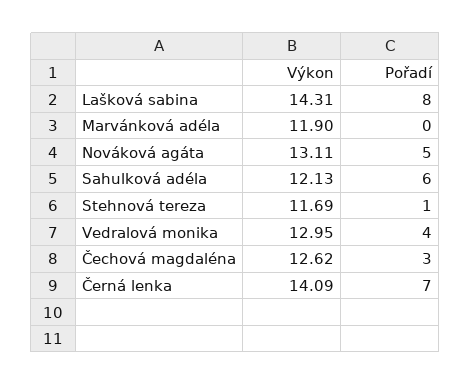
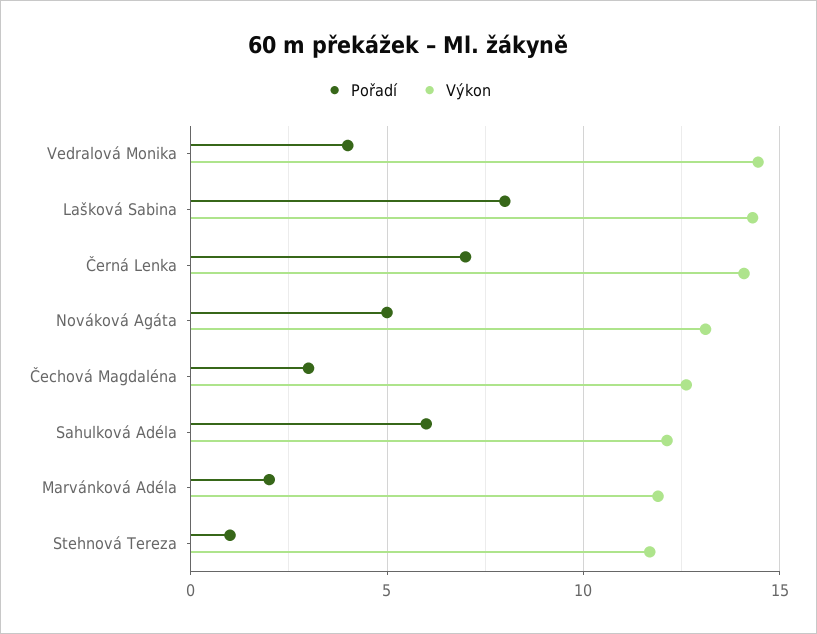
  {
    "Výkon": {
      "Lašková sabina": 14.31,
      "Marvánková adéla": 11.9,
      "Nováková agáta": 13.11,
      "Sahulková adéla": 12.13,
      "Stehnová tereza": 11.69,
-     "Vedralová monika": 12.95,
+     "Vedralová monika": 14.5,
      "Čechová magdaléna": 12.62,
      "Černá lenka": 14.09
    },
    "Pořadí": {
      "Lašková sabina": 8,
-     "Marvánková adéla": 0,
+     "Marvánková adéla": 2,
      "Nováková agáta": 5,
      "Sahulková adéla": 6,
      "Stehnová tereza": 1,
      "Vedralová monika": 4,
      "Čechová magdaléna": 3,
      "Černá lenka": 7
    }
  }

